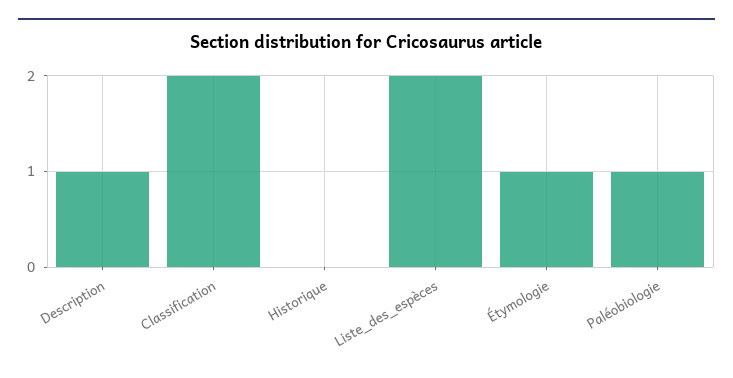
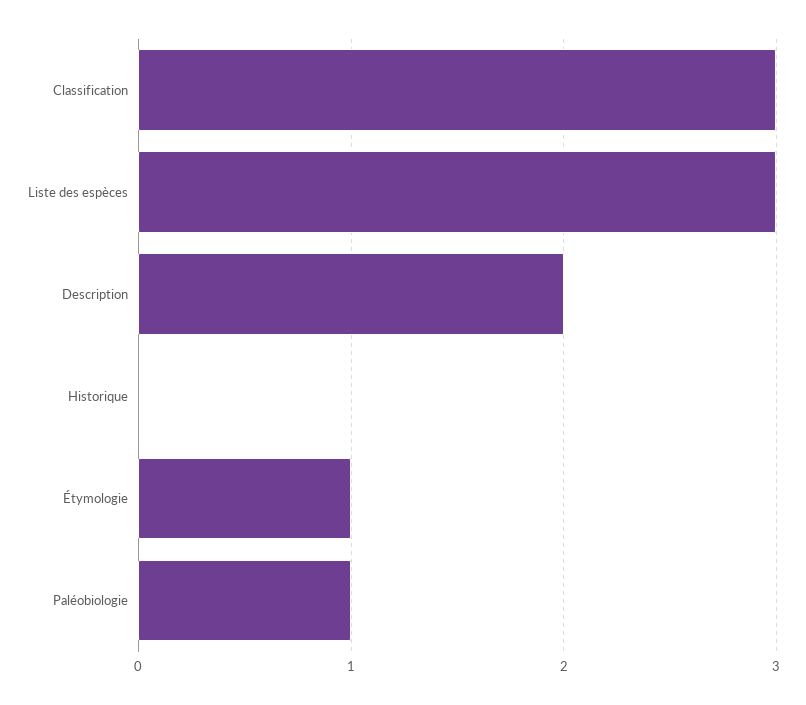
  {
-   "Description": 1,
+   "Description": 2,
-   "Classification": 2,
+   "Classification": 3,
    "Historique": 0,
-   "Liste_des_espèces": 2,
+   "Liste_des_espèces": 3,
    "Étymologie": 1,
    "Paléobiologie": 1
  }

